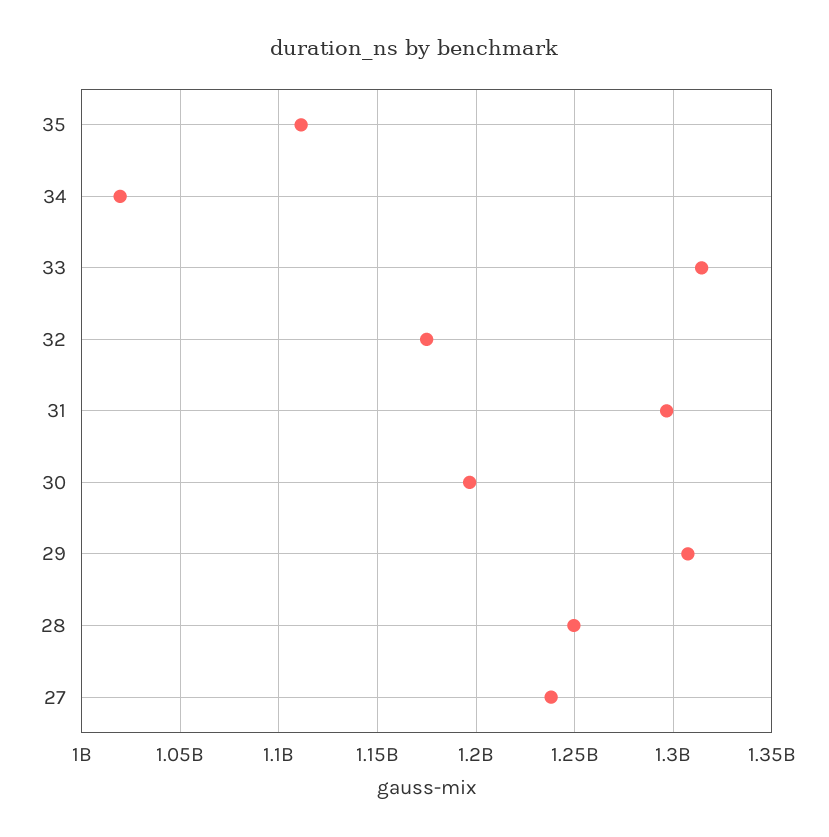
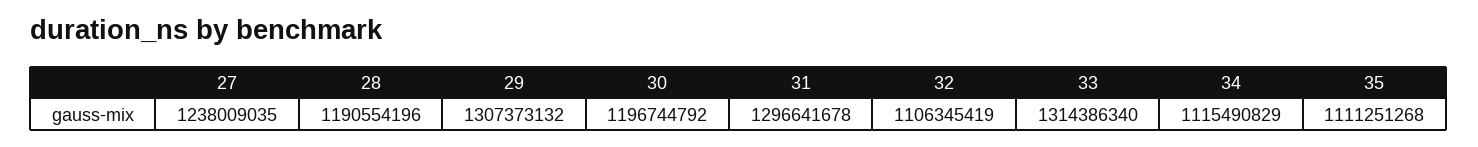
  {
    "35": 1111251268,
-   "34": 1020000000,
+   "34": 1115490829,
    "33": 1314386340,
-   "32": 1175000000,
+   "32": 1106345419,
    "31": 1296641678,
    "30": 1196744792,
    "29": 1307373132,
-   "28": 1250000000,
+   "28": 1190554196,
    "27": 1238009035
  }

